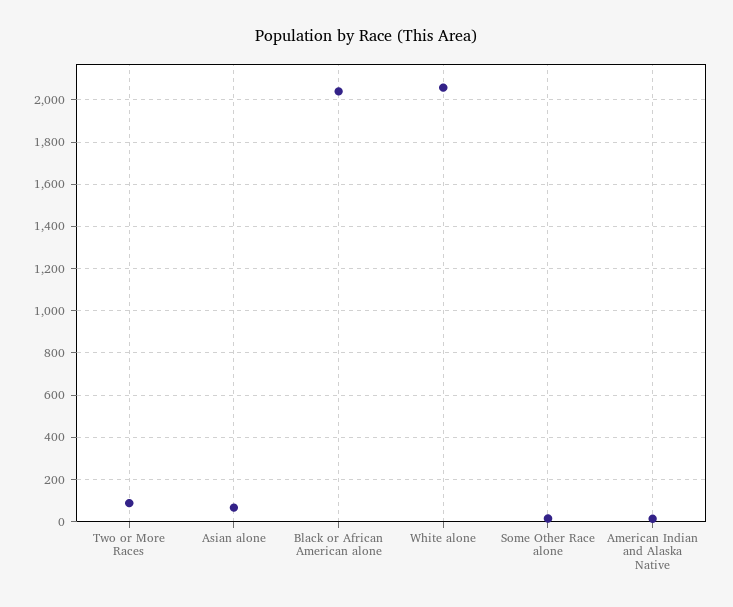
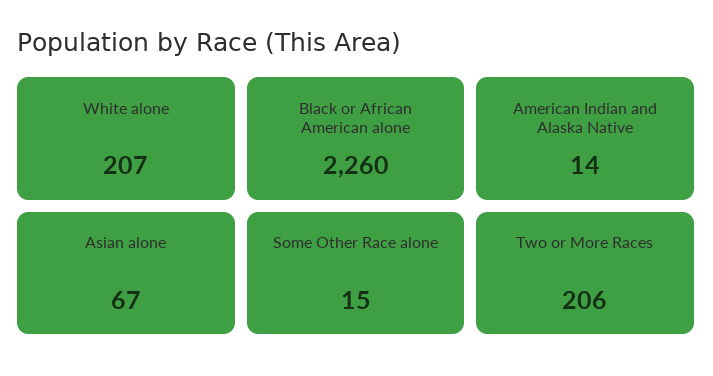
  {
-   "Two or More Races": 100,
+   "Two or More Races": 206,
    "Asian alone": 67,
-   "Black or African American alone": 2050,
+   "Black or African American alone": 2260,
-   "White alone": 2050,
+   "White alone": 207,
    "Some Other Race alone": 15,
    "American Indian and Alaska Native": 14
  }

